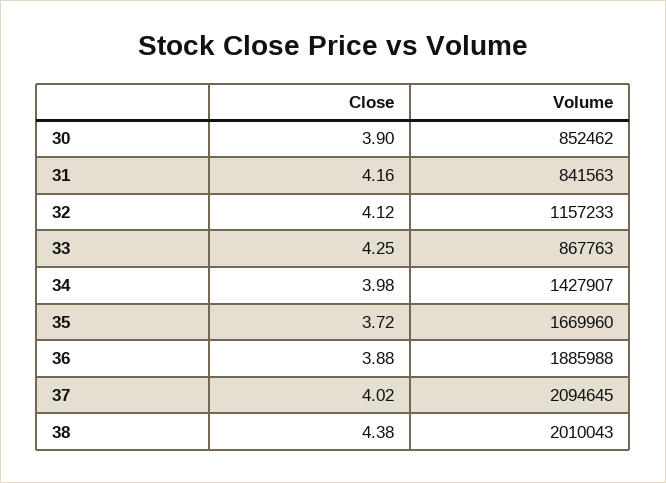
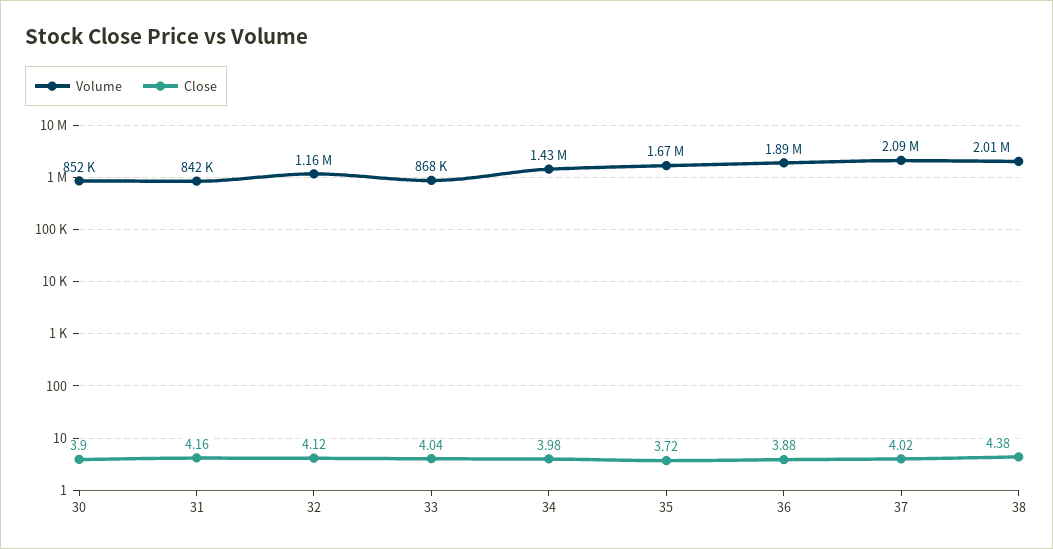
  {
    "Close": {
      "30": 3.9,
      "31": 4.16,
      "32": 4.12,
-     "33": 4.25,
+     "33": 4.04,
      "34": 3.98,
      "35": 3.72,
      "36": 3.88,
      "37": 4.02,
      "38": 4.38
    },
    "Volume": {
      "30": 852462,
      "31": 841563,
      "32": 1157233,
      "33": 867763,
      "34": 1427907,
      "35": 1669960,
      "36": 1885988,
      "37": 2094645,
      "38": 2010043
    }
  }

